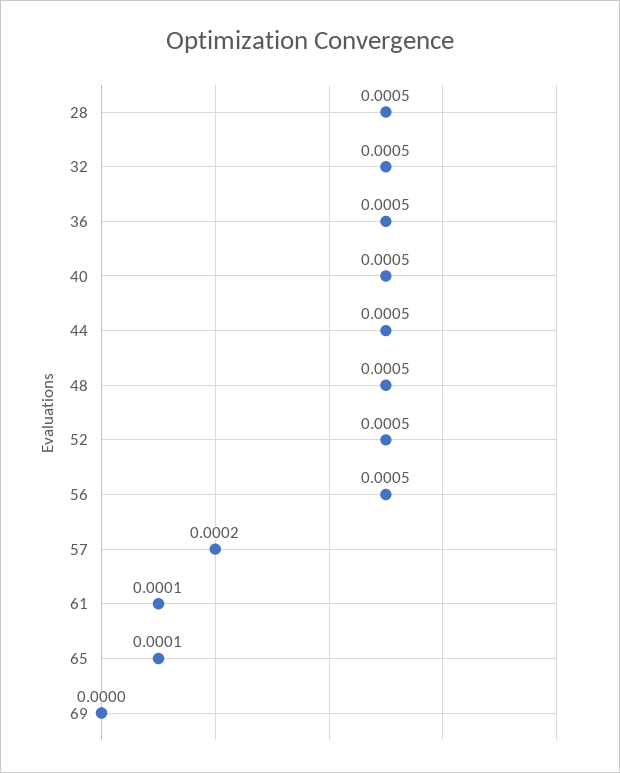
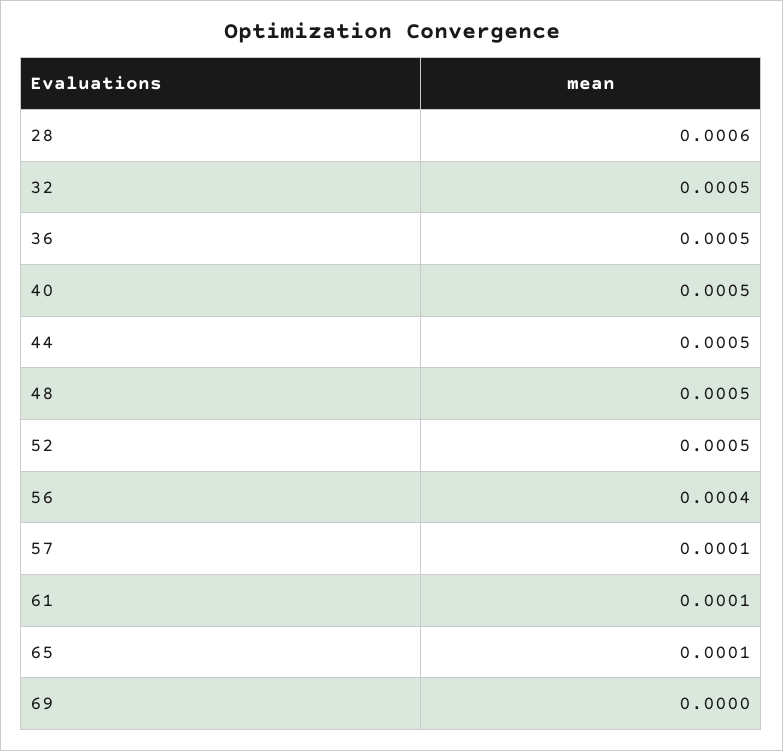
  {
-   "28": 0.0005,
+   "28": 0.0006,
    "32": 0.0005,
    "36": 0.0005,
    "40": 0.0005,
    "44": 0.0005,
    "48": 0.0005,
    "52": 0.0005,
-   "56": 0.0005,
+   "56": 0.0004,
-   "57": 0.0002,
+   "57": 0.0001,
    "61": 0.0001,
    "65": 0.0001,
    "69": 0
  }

